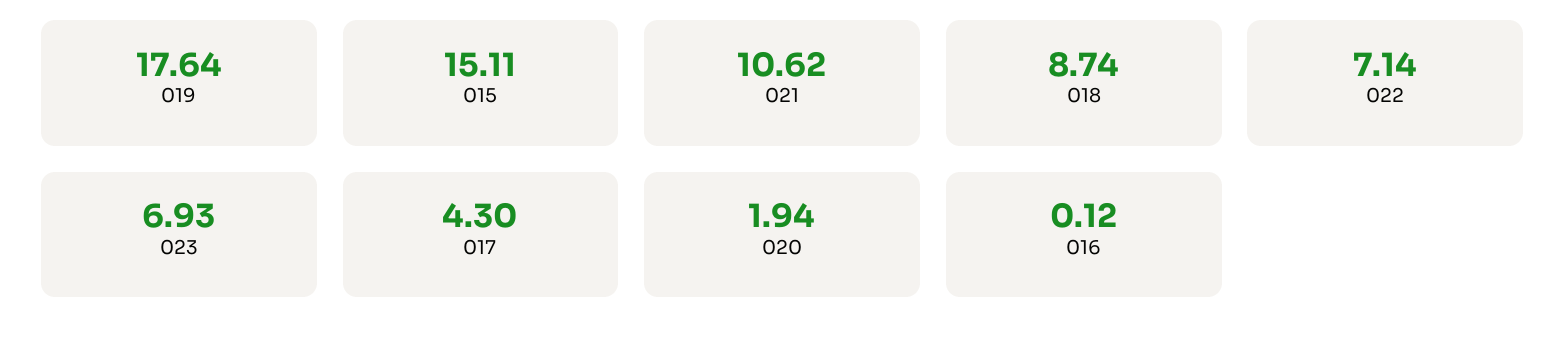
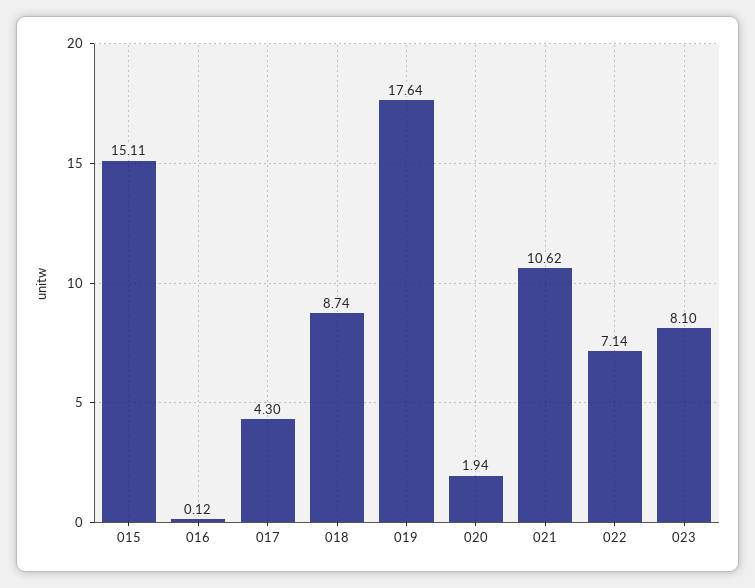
  {
    "019": 17.64,
    "015": 15.11,
    "021": 10.62,
    "018": 8.74,
    "022": 7.14,
-   "023": 6.93,
+   "023": 8.1,
    "017": 4.3,
    "020": 1.94,
    "016": 0.12
  }

